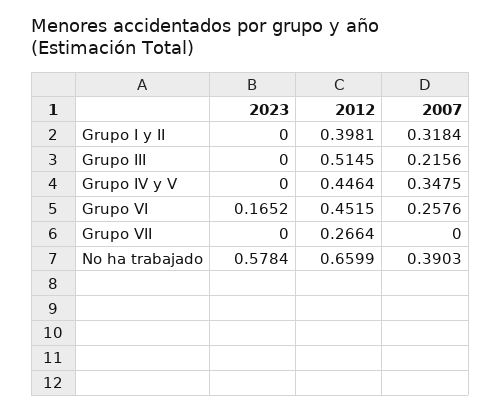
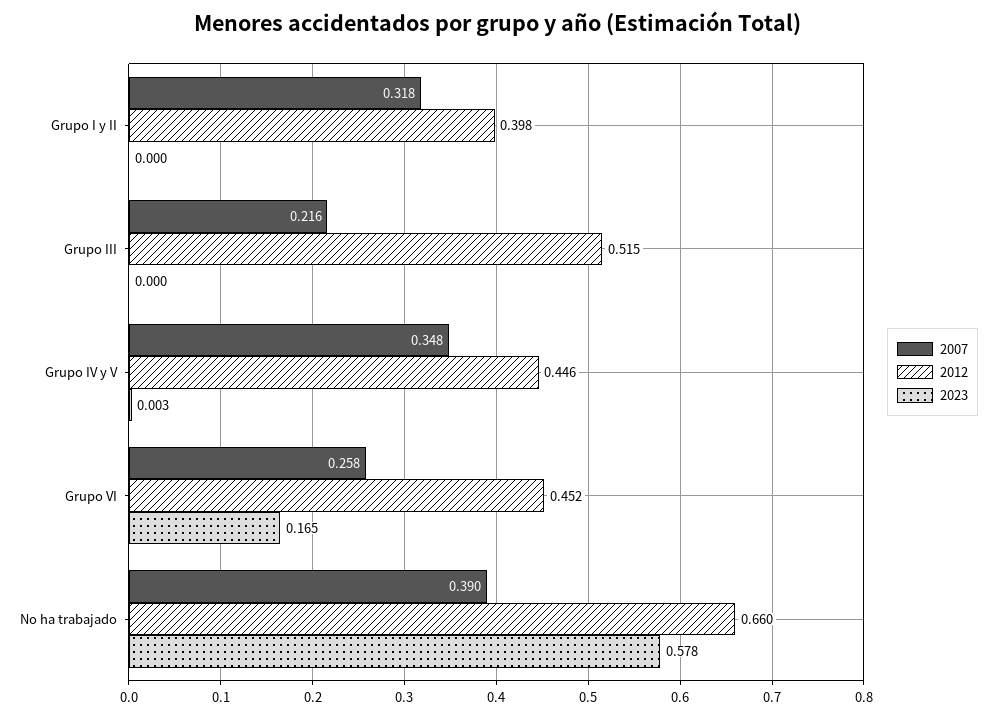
  {
    "2023": {
      "Grupo I y II": 0,
      "Grupo III": 0,
-     "Grupo IV y V": 0,
+     "Grupo IV y V": 0.003,
      "Grupo VI": 0.1652,
-     "Grupo VII": 0,
      "No ha trabajado": 0.5784
    },
    "2012": {
      "Grupo I y II": 0.3981,
      "Grupo III": 0.5145,
      "Grupo IV y V": 0.4464,
      "Grupo VI": 0.4515,
-     "Grupo VII": 0.2664,
      "No ha trabajado": 0.6599
    },
    "2007": {
      "Grupo I y II": 0.3184,
      "Grupo III": 0.2156,
      "Grupo IV y V": 0.3475,
      "Grupo VI": 0.2576,
-     "Grupo VII": 0,
      "No ha trabajado": 0.3903
    }
  }

